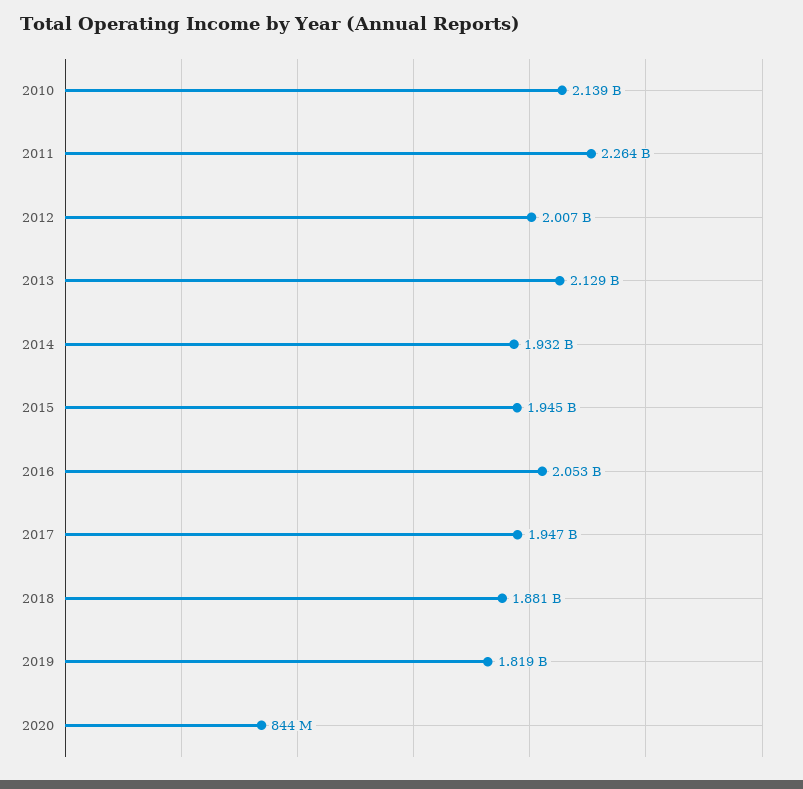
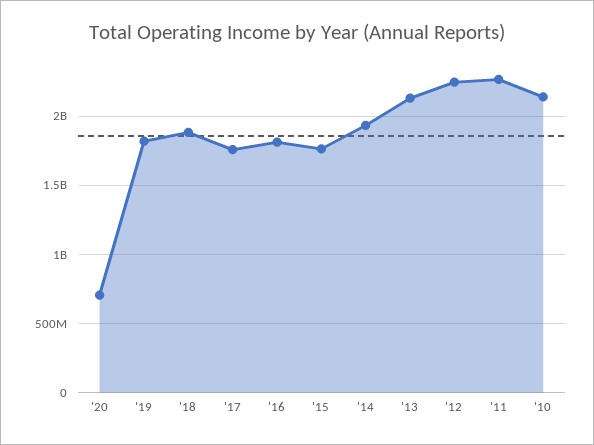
  {
    "2010": 2139000000,
    "2011": 2264000000,
-   "2012": 2007000000,
+   "2012": 2250000000,
    "2013": 2129000000,
    "2014": 1932000000,
-   "2015": 1945000000,
+   "2015": 1750000000,
-   "2016": 2053000000,
+   "2016": 1800000000,
-   "2017": 1947000000,
+   "2017": 1750000000,
    "2018": 1881000000,
    "2019": 1819000000,
-   "2020": 844000000
+   "2020": 700000000
  }

